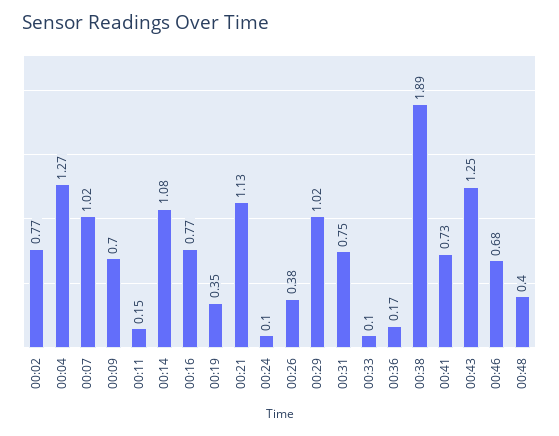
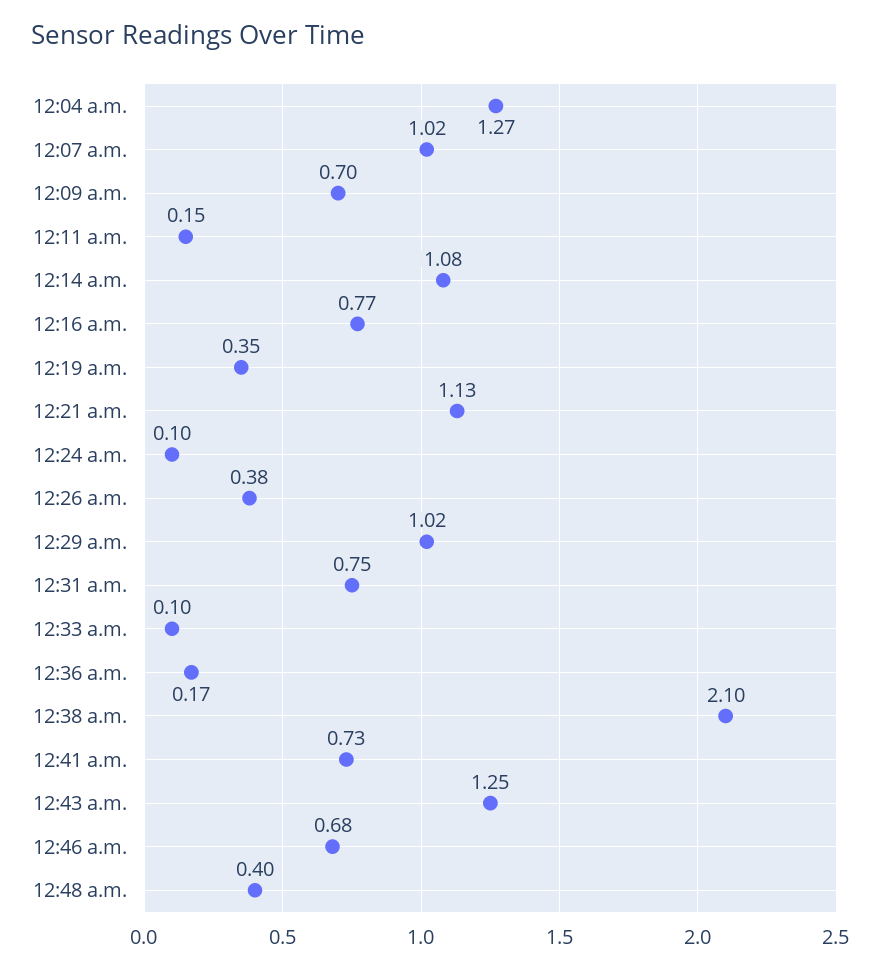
  {
-   "00:02": 0.77,
    "00:04": 1.27,
    "00:07": 1.02,
    "00:09": 0.7,
    "00:11": 0.15,
    "00:14": 1.08,
    "00:16": 0.77,
    "00:19": 0.35,
    "00:21": 1.13,
    "00:24": 0.1,
    "00:26": 0.38,
    "00:29": 1.02,
    "00:31": 0.75,
    "00:33": 0.1,
    "00:36": 0.17,
-   "00:38": 1.89,
+   "00:38": 2.1,
    "00:41": 0.73,
    "00:43": 1.25,
    "00:46": 0.68,
    "00:48": 0.4
  }

